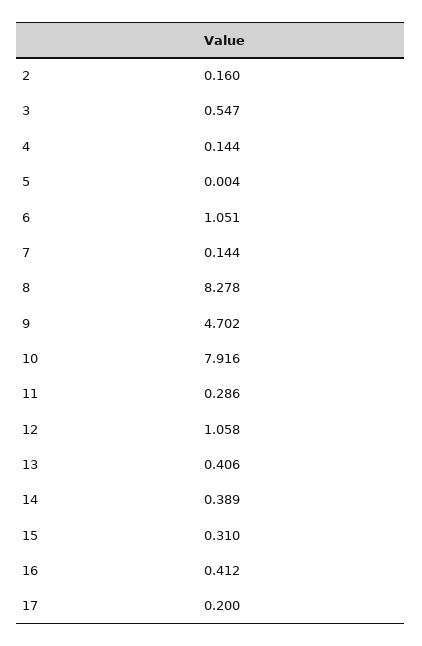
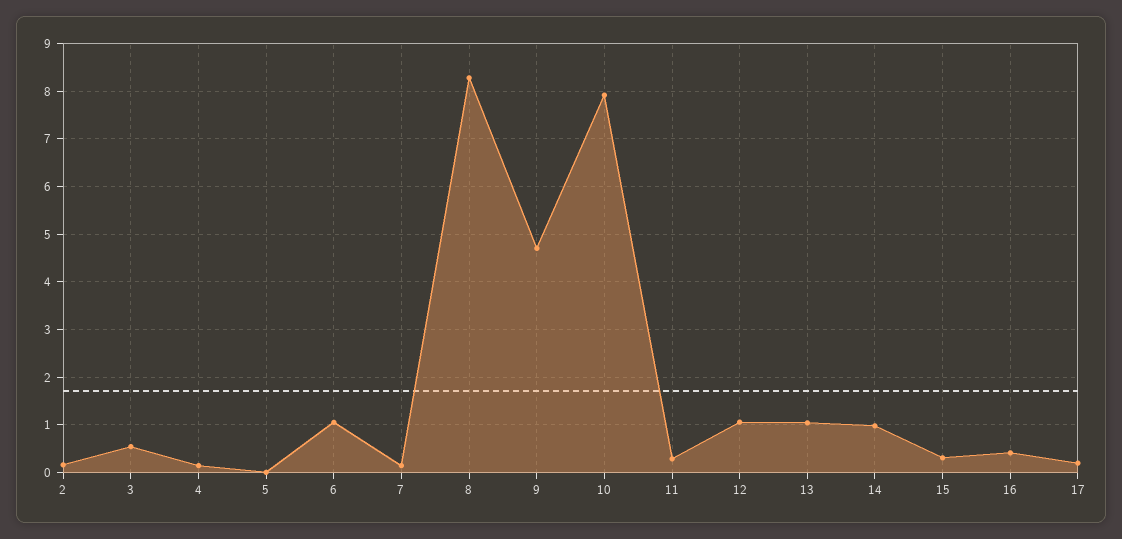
  {
    "2": 0.16,
    "3": 0.547,
    "4": 0.144,
    "5": 0.004,
    "6": 1.051,
    "7": 0.144,
    "8": 8.278,
    "9": 4.702,
    "10": 7.916,
    "11": 0.286,
    "12": 1.058,
-   "13": 0.406,
+   "13": 1,
-   "14": 0.389,
+   "14": 1,
    "15": 0.31,
    "16": 0.412,
    "17": 0.2
  }

